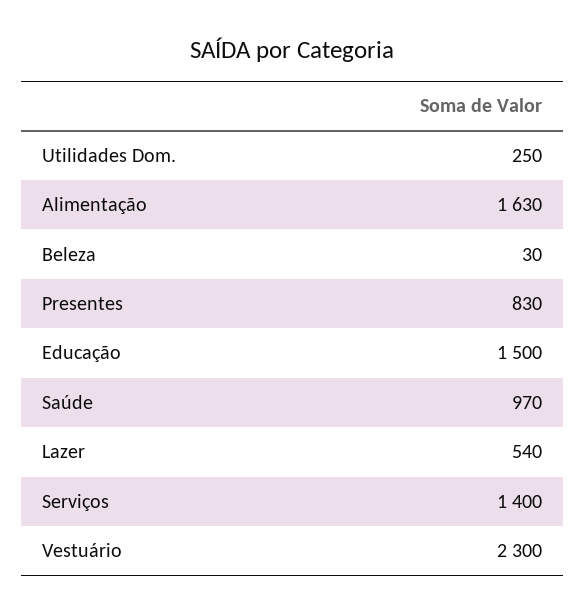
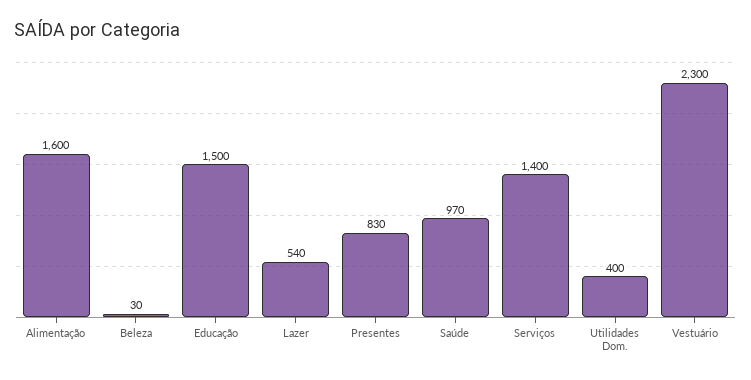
  {
-   "Utilidades Dom.": 250,
+   "Utilidades Dom.": 400,
-   "Alimentação": 1630,
+   "Alimentação": 1600,
    "Beleza": 30,
    "Presentes": 830,
    "Educação": 1500,
    "Saúde": 970,
    "Lazer": 540,
    "Serviços": 1400,
    "Vestuário": 2300
  }

